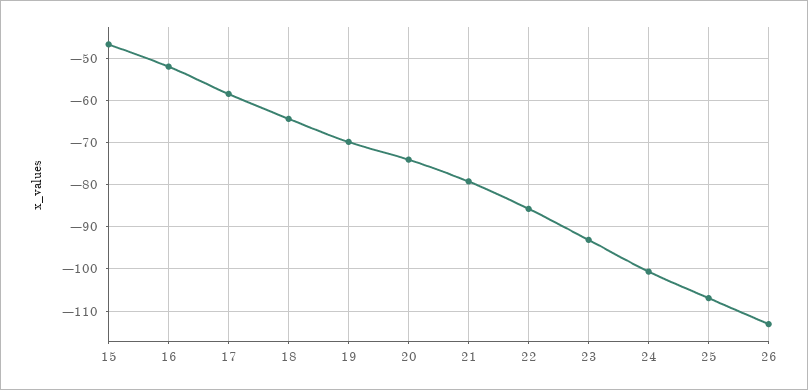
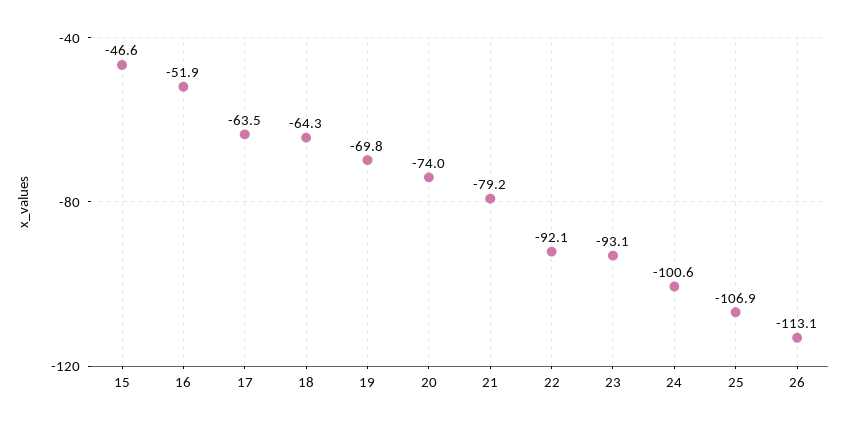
  {
    "15": -46.6,
    "16": -51.9,
-   "17": -58,
+   "17": -63.5,
    "18": -64.3,
    "19": -69.8,
    "20": -74,
    "21": -79.2,
-   "22": -86,
+   "22": -92.1,
    "23": -93.1,
    "24": -100.6,
    "25": -106.9,
    "26": -113.1
  }

